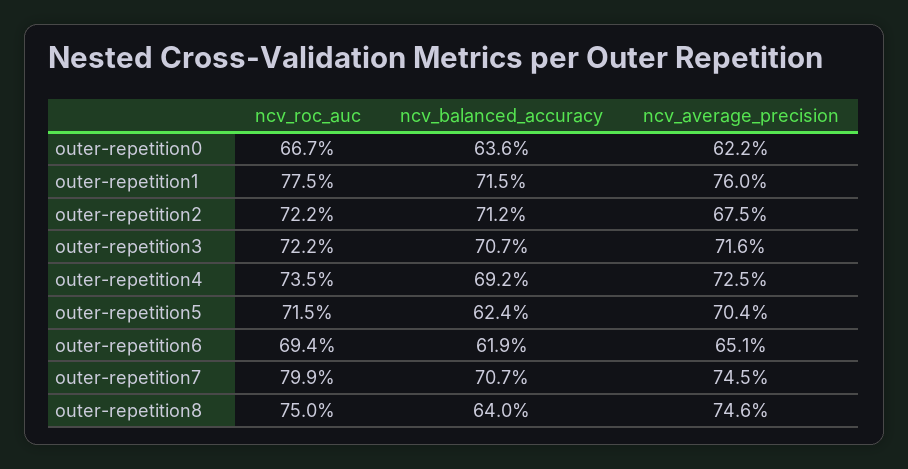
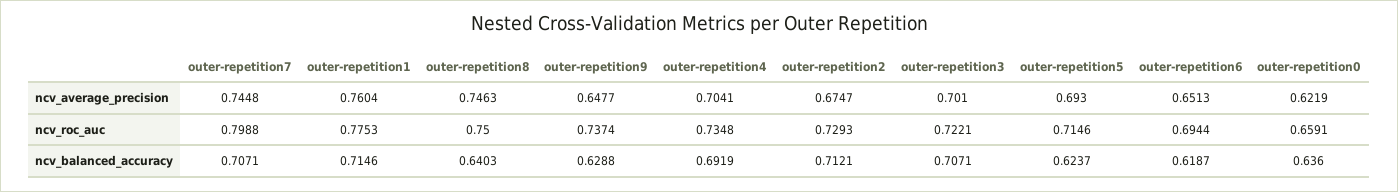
  {
    "ncv_roc_auc": {
-     "outer-repetition0": 0.667,
+     "outer-repetition0": 0.6591,
      "outer-repetition1": 0.7753,
-     "outer-repetition2": 0.722,
+     "outer-repetition2": 0.7293,
      "outer-repetition3": 0.7221,
      "outer-repetition4": 0.7348,
      "outer-repetition5": 0.7146,
      "outer-repetition6": 0.6944,
      "outer-repetition7": 0.7988,
-     "outer-repetition8": 0.75
+     "outer-repetition8": 0.75,
+     "outer-repetition9": 0.7374
    },
    "ncv_balanced_accuracy": {
      "outer-repetition0": 0.636,
      "outer-repetition1": 0.7146,
      "outer-repetition2": 0.7121,
      "outer-repetition3": 0.7071,
      "outer-repetition4": 0.6919,
      "outer-repetition5": 0.6237,
      "outer-repetition6": 0.6187,
      "outer-repetition7": 0.7071,
-     "outer-repetition8": 0.6403
+     "outer-repetition8": 0.6403,
+     "outer-repetition9": 0.6288
    },
    "ncv_average_precision": {
      "outer-repetition0": 0.6219,
      "outer-repetition1": 0.7604,
      "outer-repetition2": 0.6747,
-     "outer-repetition3": 0.716,
+     "outer-repetition3": 0.701,
-     "outer-repetition4": 0.725,
+     "outer-repetition4": 0.7041,
-     "outer-repetition5": 0.704,
+     "outer-repetition5": 0.693,
      "outer-repetition6": 0.6513,
      "outer-repetition7": 0.7448,
-     "outer-repetition8": 0.7463
+     "outer-repetition8": 0.7463,
+     "outer-repetition9": 0.6477
    }
  }

